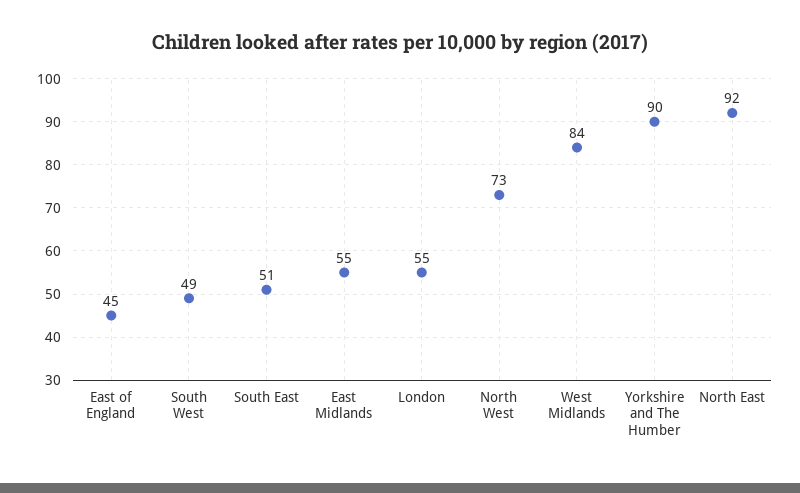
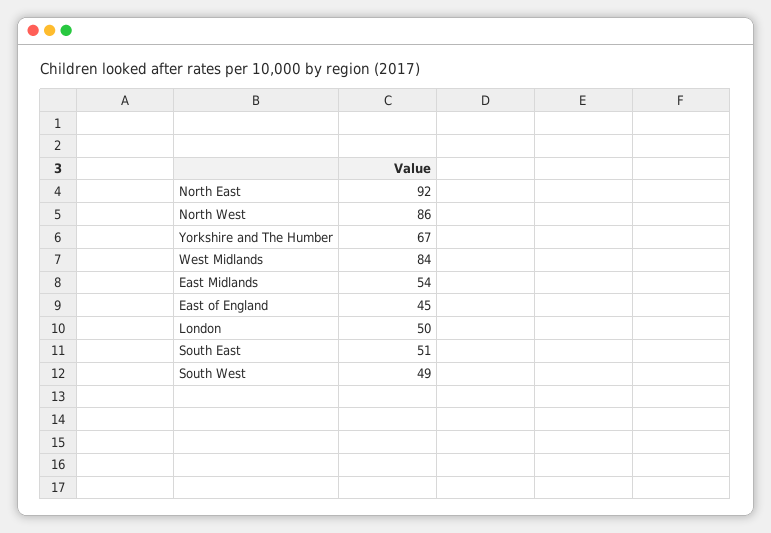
  {
    "East of England": 45,
    "South West": 49,
    "South East": 51,
-   "East Midlands": 55,
+   "East Midlands": 54,
-   "London": 55,
+   "London": 50,
-   "North West": 73,
+   "North West": 86,
    "West Midlands": 84,
-   "Yorkshire and The Humber": 90,
+   "Yorkshire and The Humber": 67,
    "North East": 92
  }

